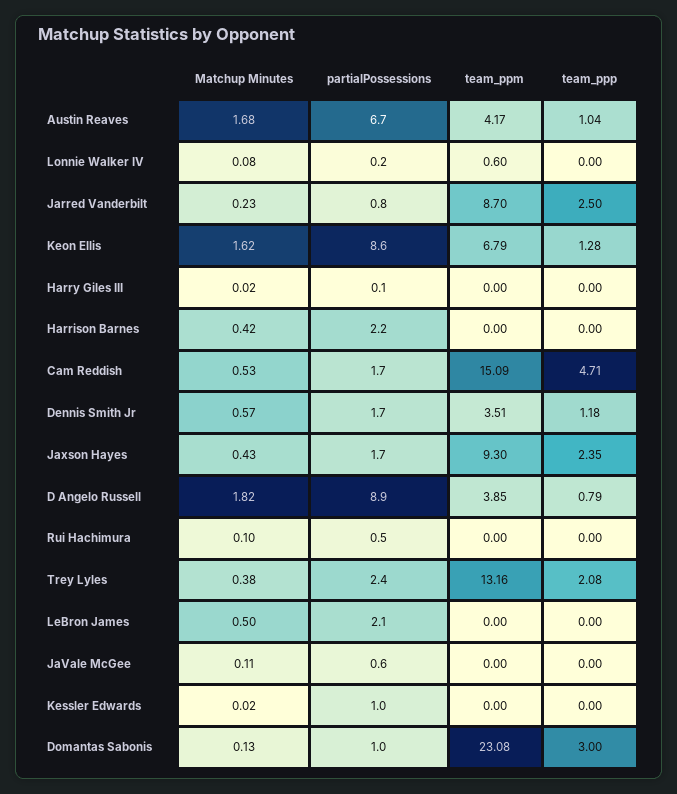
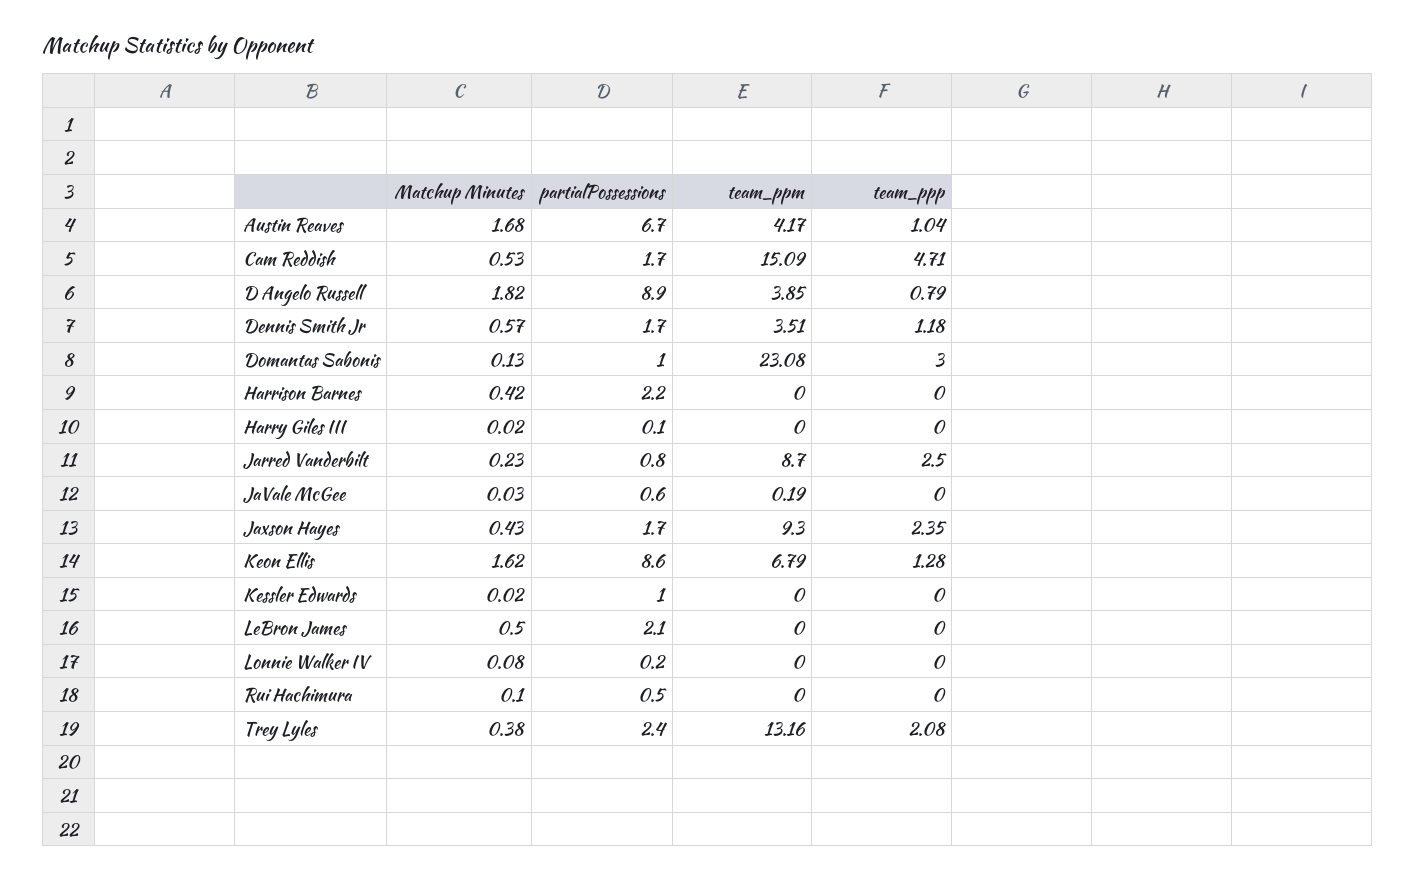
  {
    "Matchup Minutes": {
      "Austin Reaves": 1.68,
      "Lonnie Walker IV": 0.08,
      "Jarred Vanderbilt": 0.23,
      "Keon Ellis": 1.62,
      "Harry Giles III": 0.02,
      "Harrison Barnes": 0.42,
      "Cam Reddish": 0.53,
      "Dennis Smith Jr": 0.57,
      "Jaxson Hayes": 0.43,
      "D Angelo Russell": 1.82,
      "Rui Hachimura": 0.1,
      "Trey Lyles": 0.38,
      "LeBron James": 0.5,
-     "JaVale McGee": 0.11,
+     "JaVale McGee": 0.03,
      "Kessler Edwards": 0.02,
      "Domantas Sabonis": 0.13
    },
    "partialPossessions": {
      "Austin Reaves": 6.7,
      "Lonnie Walker IV": 0.2,
      "Jarred Vanderbilt": 0.8,
      "Keon Ellis": 8.6,
      "Harry Giles III": 0.1,
      "Harrison Barnes": 2.2,
      "Cam Reddish": 1.7,
      "Dennis Smith Jr": 1.7,
      "Jaxson Hayes": 1.7,
      "D Angelo Russell": 8.9,
      "Rui Hachimura": 0.5,
      "Trey Lyles": 2.4,
      "LeBron James": 2.1,
      "JaVale McGee": 0.6,
      "Kessler Edwards": 1,
      "Domantas Sabonis": 1
    },
    "team_ppm": {
      "Austin Reaves": 4.17,
-     "Lonnie Walker IV": 0.6,
+     "Lonnie Walker IV": 0,
      "Jarred Vanderbilt": 8.7,
      "Keon Ellis": 6.79,
      "Harry Giles III": 0,
      "Harrison Barnes": 0,
      "Cam Reddish": 15.09,
      "Dennis Smith Jr": 3.51,
      "Jaxson Hayes": 9.3,
      "D Angelo Russell": 3.85,
      "Rui Hachimura": 0,
      "Trey Lyles": 13.16,
      "LeBron James": 0,
-     "JaVale McGee": 0,
+     "JaVale McGee": 0.19,
      "Kessler Edwards": 0,
      "Domantas Sabonis": 23.08
    },
    "team_ppp": {
      "Austin Reaves": 1.04,
      "Lonnie Walker IV": 0,
      "Jarred Vanderbilt": 2.5,
      "Keon Ellis": 1.28,
      "Harry Giles III": 0,
      "Harrison Barnes": 0,
      "Cam Reddish": 4.71,
      "Dennis Smith Jr": 1.18,
      "Jaxson Hayes": 2.35,
      "D Angelo Russell": 0.79,
      "Rui Hachimura": 0,
      "Trey Lyles": 2.08,
      "LeBron James": 0,
      "JaVale McGee": 0,
      "Kessler Edwards": 0,
      "Domantas Sabonis": 3
    }
  }

